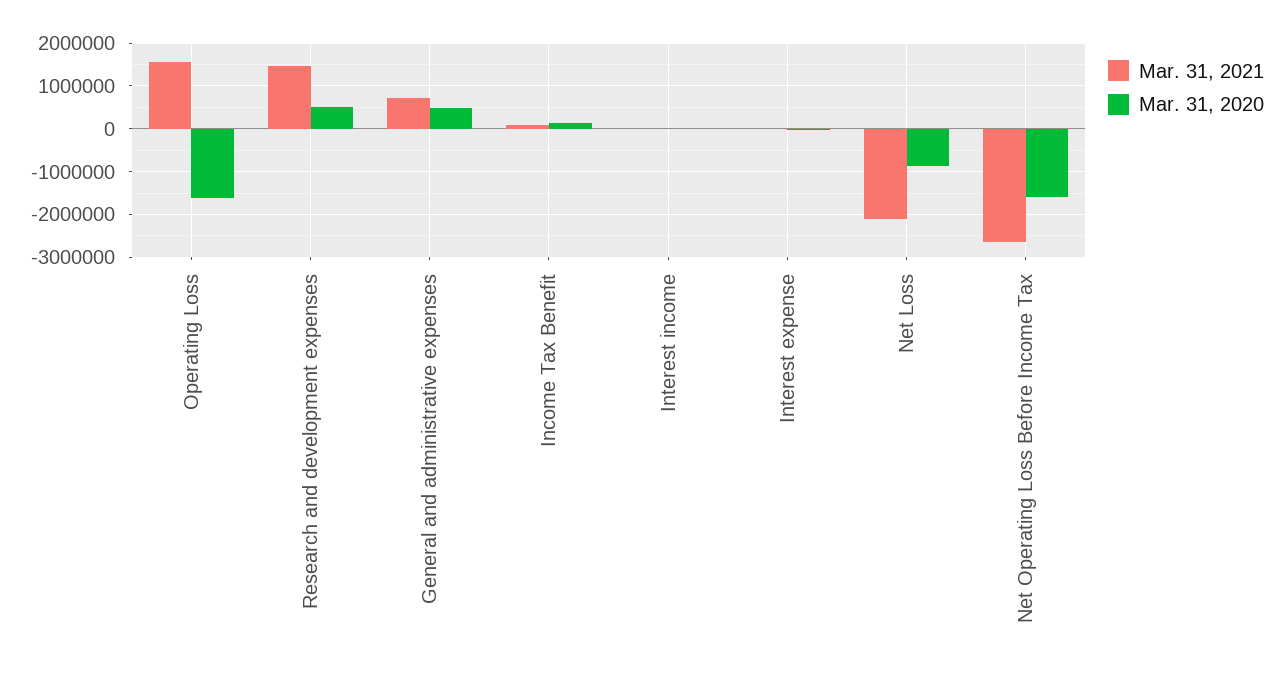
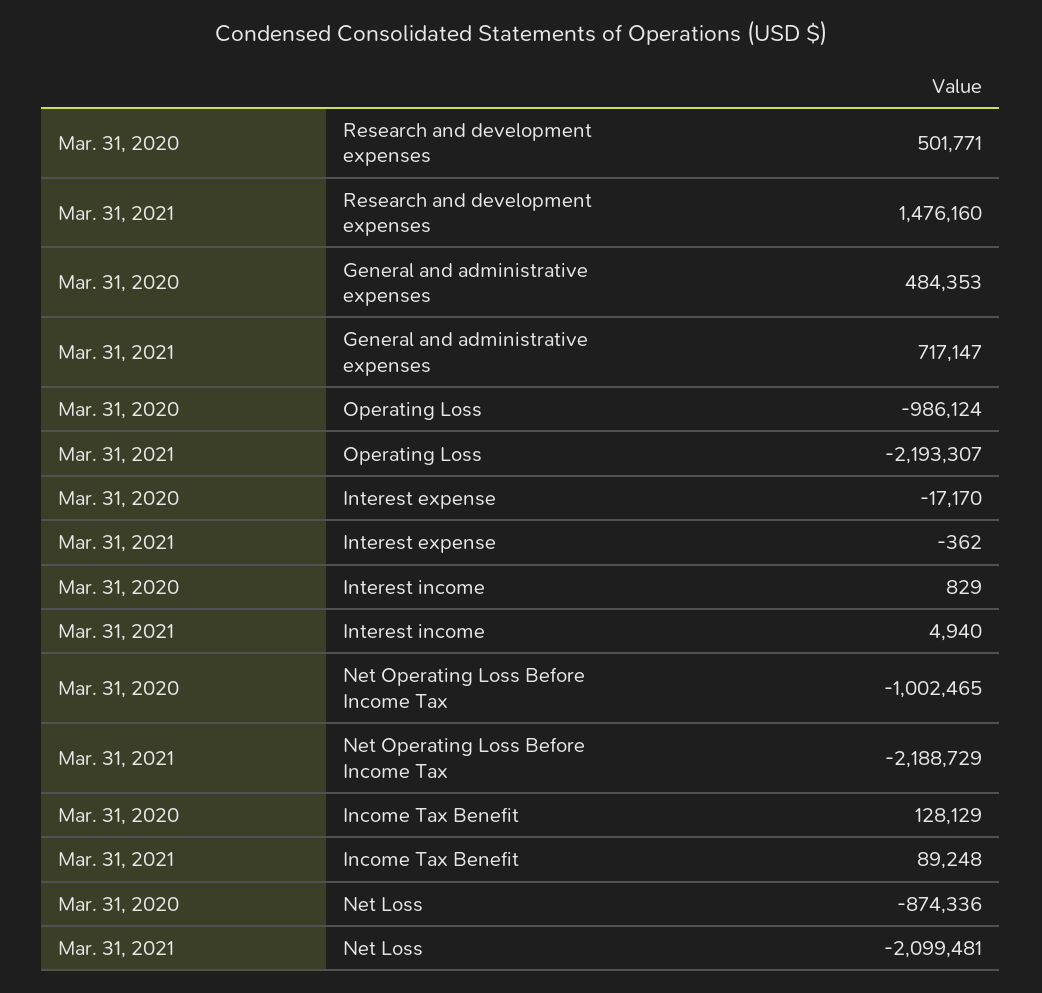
  {
    "Mar. 31, 2021": {
-     "Operating Loss": 1600000,
+     "Operating Loss": -2193307,
      "Research and development expenses": 1476160,
      "General and administrative expenses": 717147,
      "Income Tax Benefit": 89248,
      "Interest income": 4940,
      "Interest expense": -362,
      "Net Loss": -2099481,
-     "Net Operating Loss Before Income Tax": -2600000
+     "Net Operating Loss Before Income Tax": -2188729
    },
    "Mar. 31, 2020": {
-     "Operating Loss": -1600000,
+     "Operating Loss": -986124,
      "Research and development expenses": 501771,
      "General and administrative expenses": 484353,
      "Income Tax Benefit": 128129,
      "Interest income": 829,
      "Interest expense": -17170,
      "Net Loss": -874336,
-     "Net Operating Loss Before Income Tax": -1600000
+     "Net Operating Loss Before Income Tax": -1002465
    }
  }

